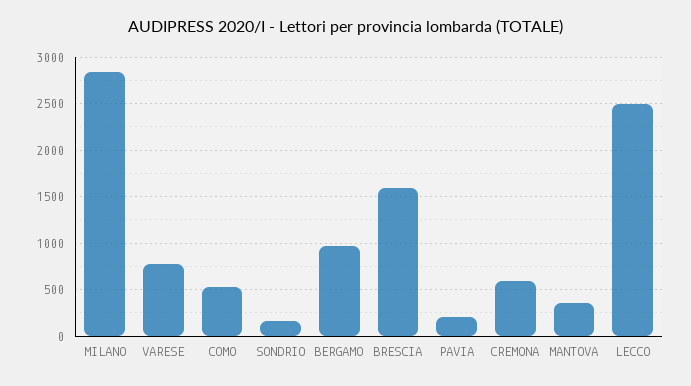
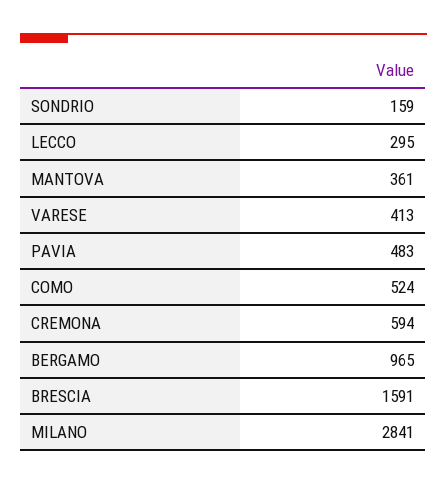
  {
    "MILANO": 2841,
-   "VARESE": 800,
+   "VARESE": 413,
    "COMO": 524,
    "SONDRIO": 159,
    "BERGAMO": 965,
    "BRESCIA": 1591,
-   "PAVIA": 200,
+   "PAVIA": 483,
    "CREMONA": 594,
    "MANTOVA": 361,
-   "LECCO": 2500
+   "LECCO": 295
  }

